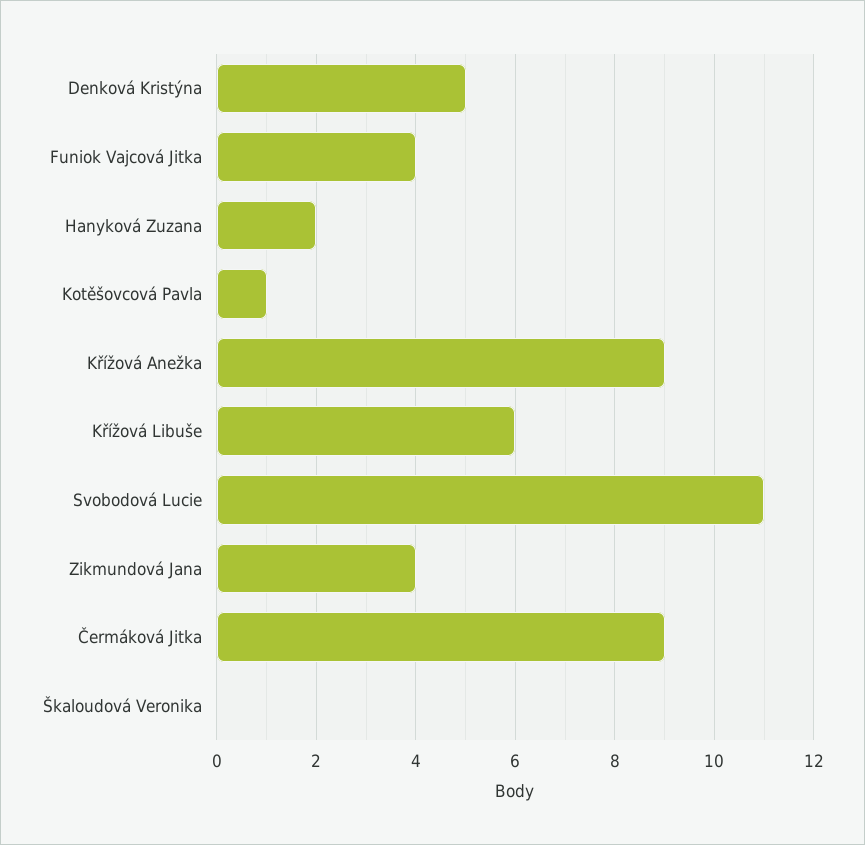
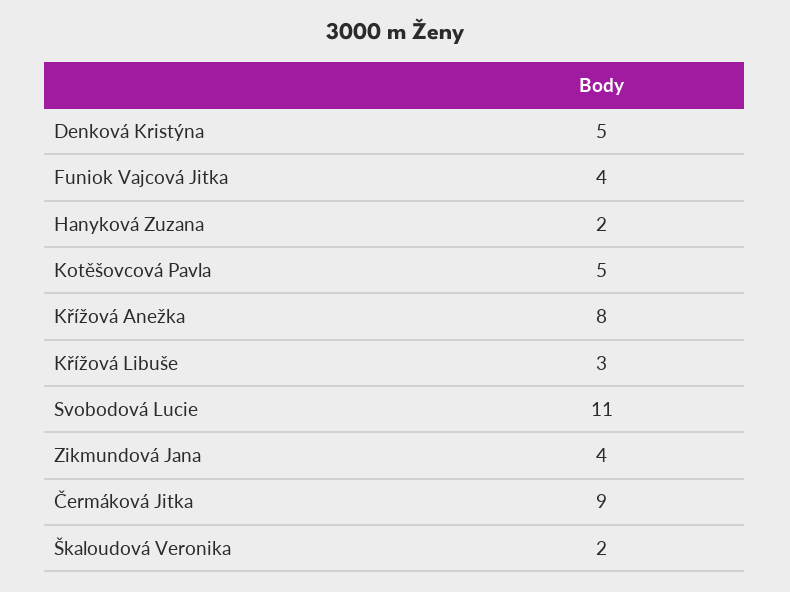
  {
    "Denková Kristýna": 5,
    "Funiok Vajcová Jitka": 4,
    "Hanyková Zuzana": 2,
-   "Kotěšovcová Pavla": 1,
+   "Kotěšovcová Pavla": 5,
-   "Křížová Anežka": 9,
+   "Křížová Anežka": 8,
-   "Křížová Libuše": 6,
+   "Křížová Libuše": 3,
    "Svobodová Lucie": 11,
    "Zikmundová Jana": 4,
    "Čermáková Jitka": 9,
-   "Škaloudová Veronika": 0
+   "Škaloudová Veronika": 2
  }

